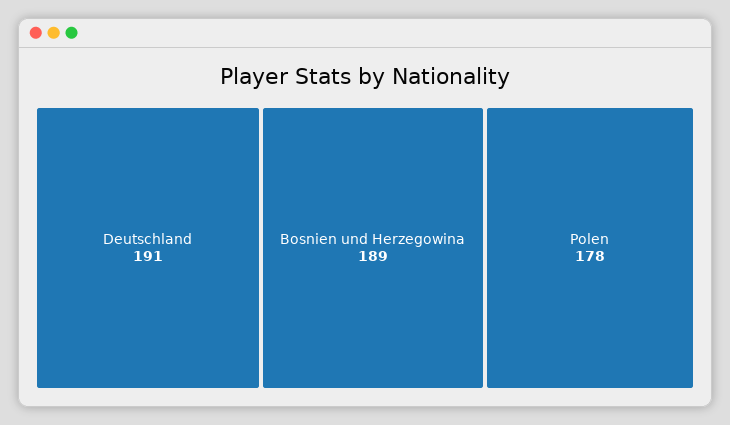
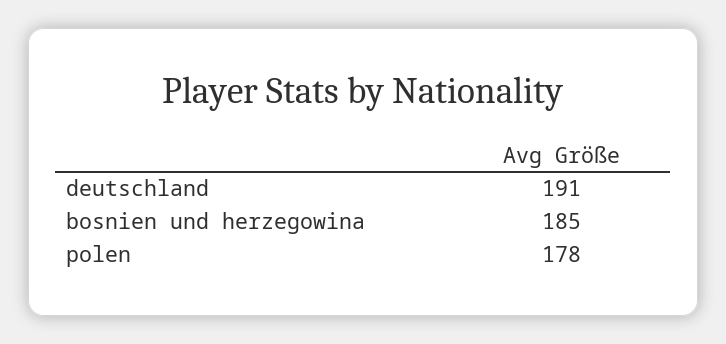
  {
    "Deutschland": 191,
-   "Bosnien und Herzegowina": 189,
+   "Bosnien und Herzegowina": 185,
    "Polen": 178
  }

